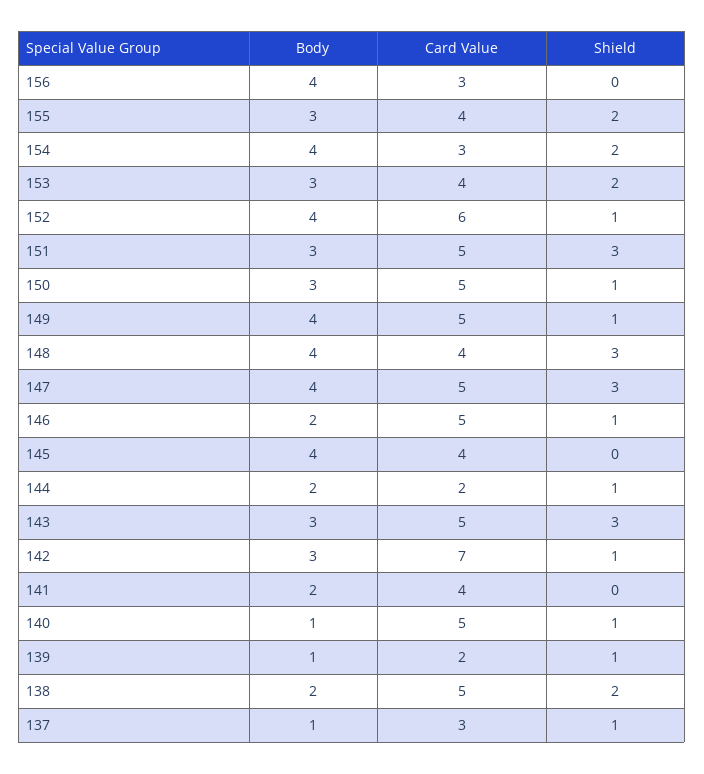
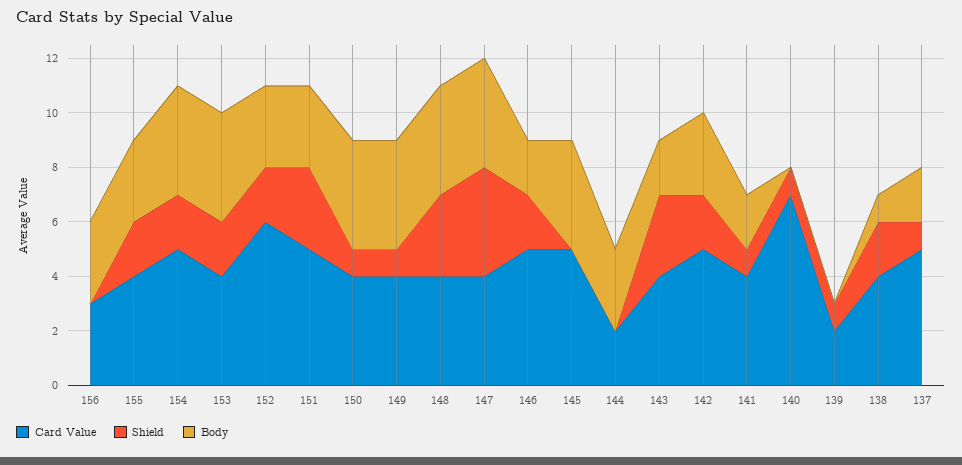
  {
    "Body": {
-     "156": 4,
+     "156": 3,
      "155": 3,
      "154": 4,
-     "153": 3,
+     "153": 4,
-     "152": 4,
+     "152": 3,
      "151": 3,
-     "150": 3,
+     "150": 4,
      "149": 4,
      "148": 4,
      "147": 4,
      "146": 2,
      "145": 4,
-     "144": 2,
+     "144": 3,
-     "143": 3,
+     "143": 2,
      "142": 3,
      "141": 2,
-     "140": 1,
+     "140": 0,
-     "139": 1,
+     "139": 0,
-     "138": 2,
+     "138": 1,
-     "137": 1
+     "137": 2
    },
    "Card Value": {
      "156": 3,
      "155": 4,
-     "154": 3,
+     "154": 5,
      "153": 4,
      "152": 6,
      "151": 5,
-     "150": 5,
+     "150": 4,
-     "149": 5,
+     "149": 4,
      "148": 4,
-     "147": 5,
+     "147": 4,
      "146": 5,
-     "145": 4,
+     "145": 5,
      "144": 2,
-     "143": 5,
+     "143": 4,
-     "142": 7,
+     "142": 5,
      "141": 4,
-     "140": 5,
+     "140": 7,
      "139": 2,
-     "138": 5,
+     "138": 4,
-     "137": 3
+     "137": 5
    },
    "Shield": {
      "156": 0,
      "155": 2,
      "154": 2,
      "153": 2,
-     "152": 1,
+     "152": 2,
      "151": 3,
      "150": 1,
      "149": 1,
      "148": 3,
-     "147": 3,
+     "147": 4,
-     "146": 1,
+     "146": 2,
      "145": 0,
-     "144": 1,
+     "144": 0,
      "143": 3,
-     "142": 1,
+     "142": 2,
-     "141": 0,
+     "141": 1,
      "140": 1,
      "139": 1,
      "138": 2,
      "137": 1
    }
  }

